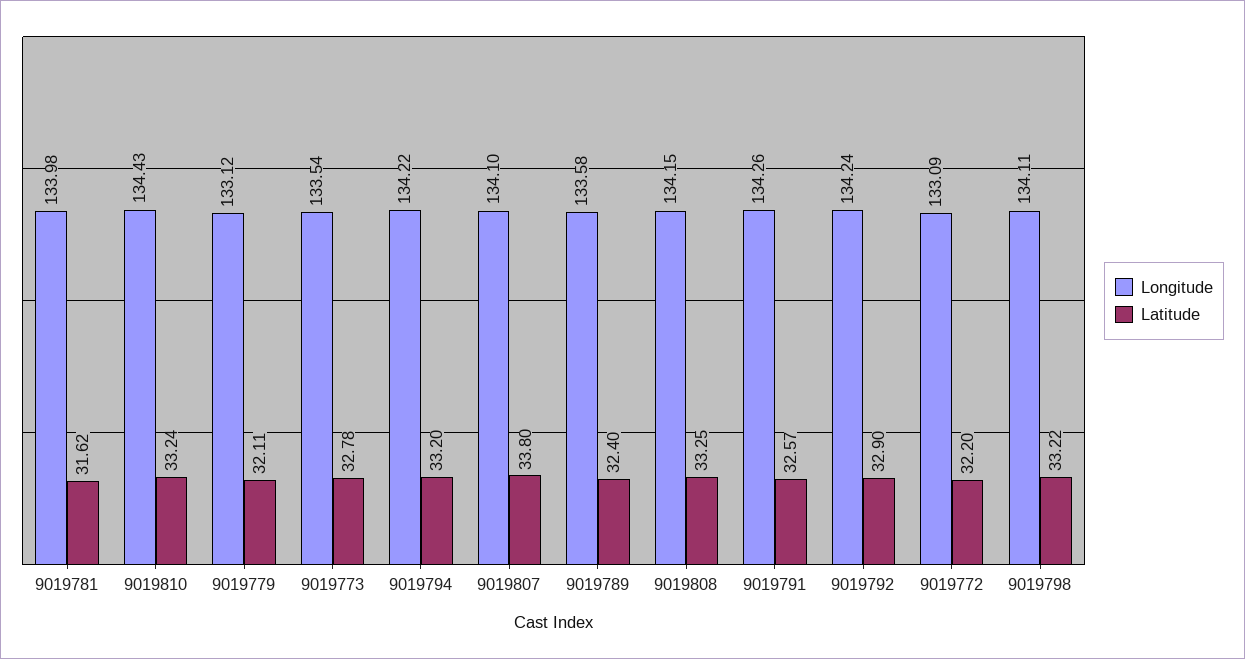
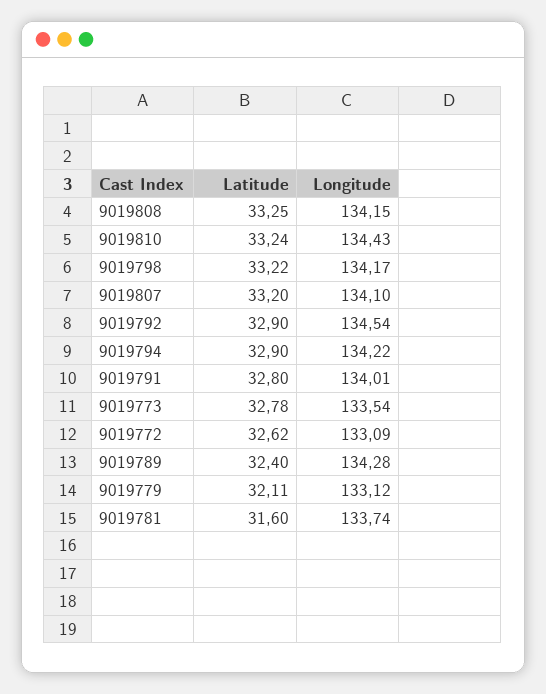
  {
    "Longitude": {
-     "9019781": 133.98,
+     "9019781": 133.74,
      "9019810": 134.43,
      "9019779": 133.12,
      "9019773": 133.54,
      "9019794": 134.22,
      "9019807": 134.1,
-     "9019789": 133.58,
+     "9019789": 134.28,
      "9019808": 134.15,
-     "9019791": 134.26,
+     "9019791": 134.01,
-     "9019792": 134.24,
+     "9019792": 134.54,
      "9019772": 133.09,
-     "9019798": 134.11
+     "9019798": 134.17
    },
    "Latitude": {
-     "9019781": 31.62,
+     "9019781": 31.6,
      "9019810": 33.24,
      "9019779": 32.11,
      "9019773": 32.78,
-     "9019794": 33.2,
+     "9019794": 32.9,
-     "9019807": 33.8,
+     "9019807": 33.2,
      "9019789": 32.4,
      "9019808": 33.25,
-     "9019791": 32.57,
+     "9019791": 32.8,
      "9019792": 32.9,
-     "9019772": 32.2,
+     "9019772": 32.62,
      "9019798": 33.22
    }
  }

